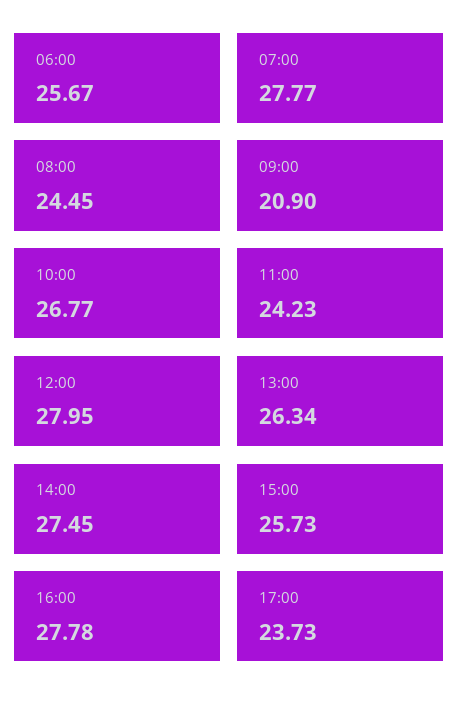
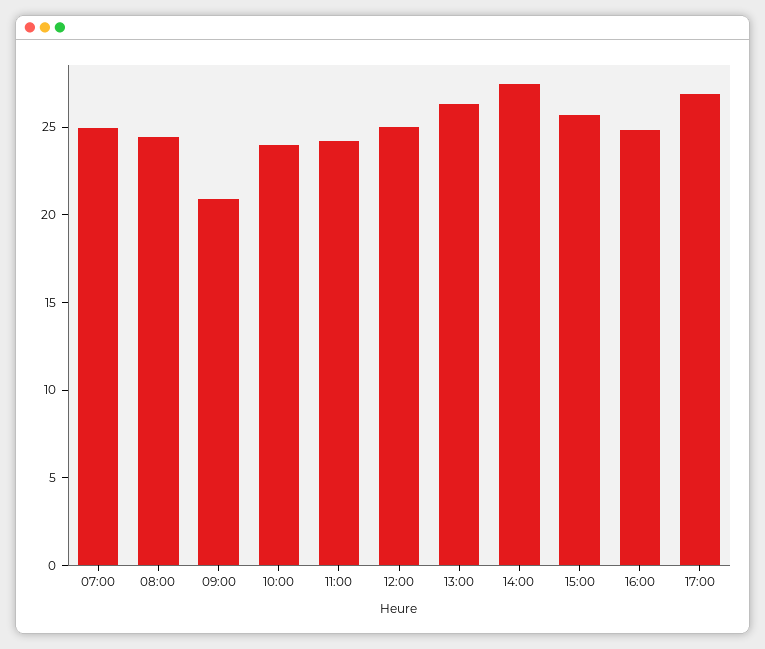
  {
-   "06:00": 25.67,
-   "07:00": 27.77,
+   "07:00": 25,
    "08:00": 24.45,
    "09:00": 20.9,
-   "10:00": 26.77,
+   "10:00": 24,
    "11:00": 24.23,
-   "12:00": 27.95,
+   "12:00": 25,
    "13:00": 26.34,
    "14:00": 27.45,
    "15:00": 25.73,
-   "16:00": 27.78,
+   "16:00": 25,
-   "17:00": 23.73
+   "17:00": 27
  }

